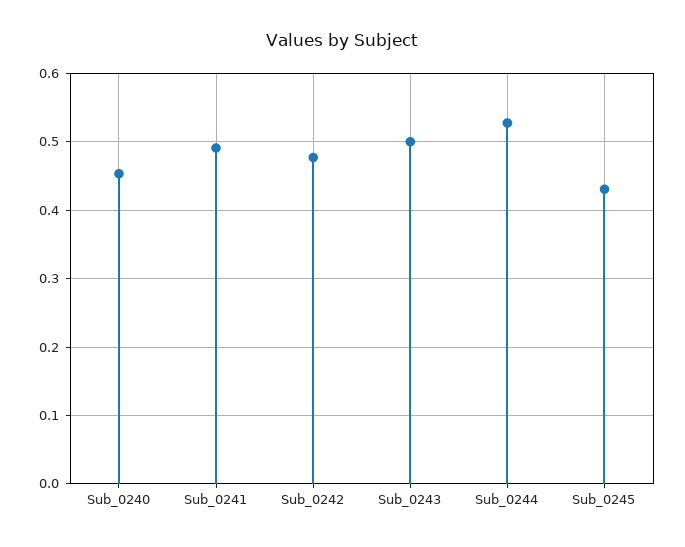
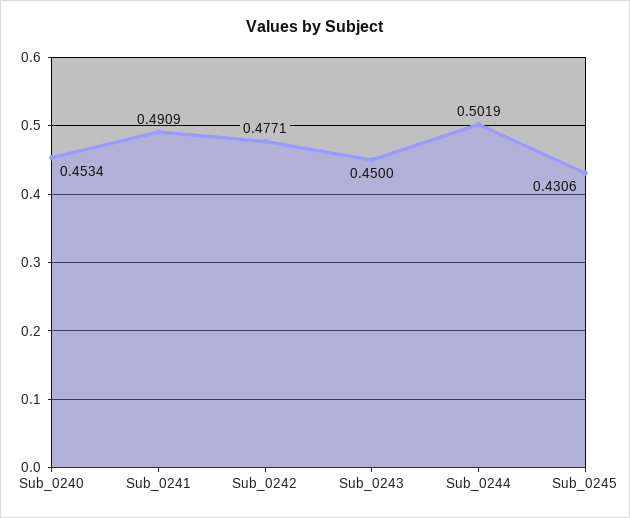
  {
    "Sub_0240": 0.4534,
    "Sub_0241": 0.4909,
    "Sub_0242": 0.4771,
-   "Sub_0243": 0.5,
+   "Sub_0243": 0.45,
-   "Sub_0244": 0.53,
+   "Sub_0244": 0.5019,
    "Sub_0245": 0.4306
  }

